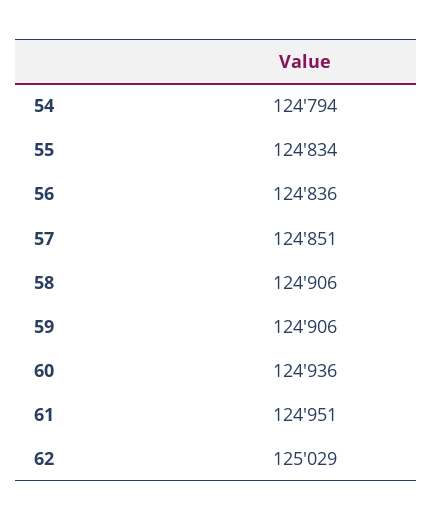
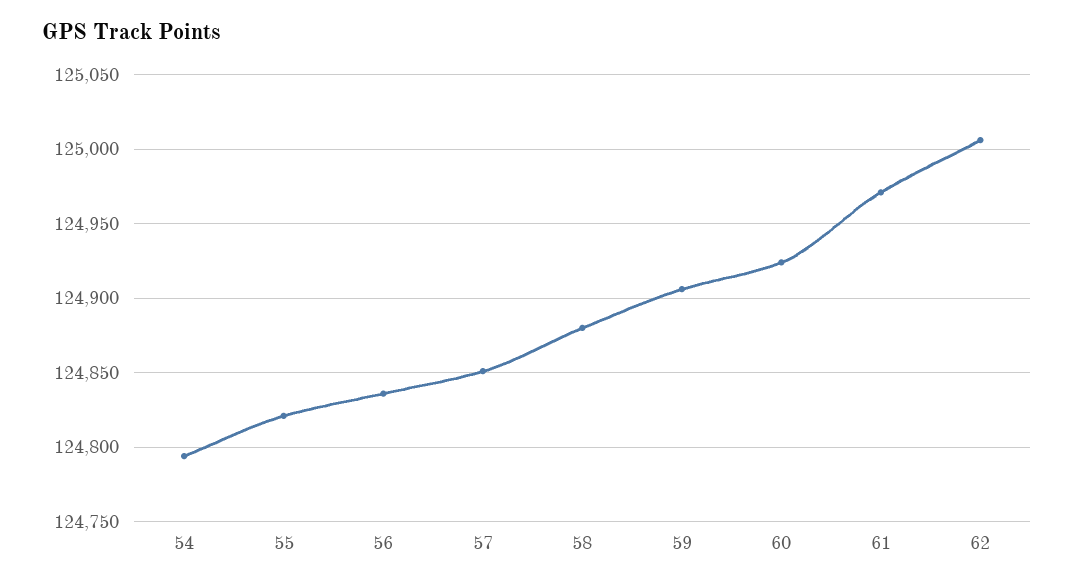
  {
    "54": 124794,
-   "55": 124834,
+   "55": 124820,
    "56": 124836,
    "57": 124851,
-   "58": 124906,
+   "58": 124880,
    "59": 124906,
-   "60": 124936,
+   "60": 124925,
-   "61": 124951,
+   "61": 124970,
-   "62": 125029
+   "62": 125005
  }

